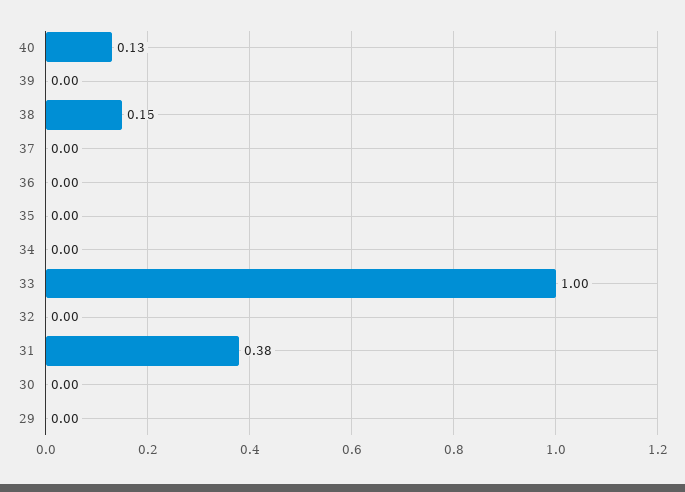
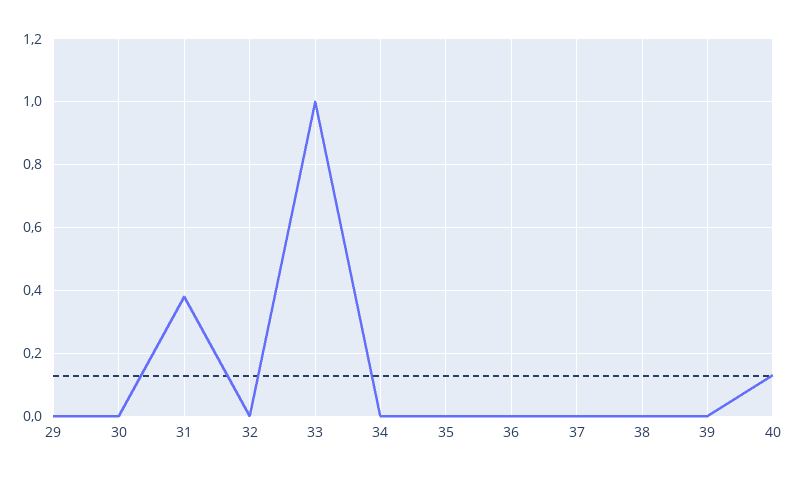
  {
    "40": 0.13,
    "39": 0,
-   "38": 0.15,
+   "38": 0,
    "37": 0,
    "36": 0,
    "35": 0,
    "34": 0,
    "33": 1,
    "32": 0,
    "31": 0.38,
    "30": 0,
    "29": 0
  }

